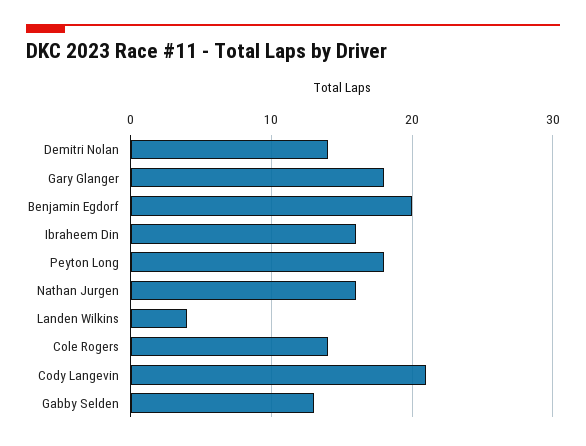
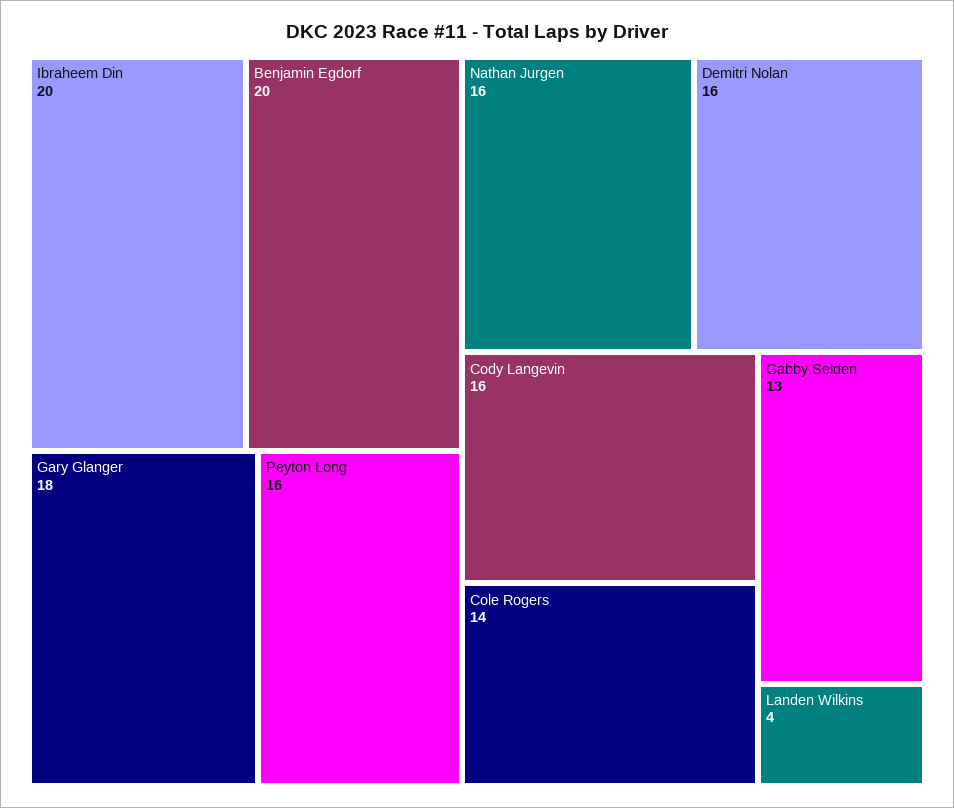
  {
-   "Demitri Nolan": 14,
+   "Demitri Nolan": 16,
    "Gary Glanger": 18,
    "Benjamin Egdorf": 20,
-   "Ibraheem Din": 16,
+   "Ibraheem Din": 20,
-   "Peyton Long": 18,
+   "Peyton Long": 16,
    "Nathan Jurgen": 16,
    "Landen Wilkins": 4,
    "Cole Rogers": 14,
-   "Cody Langevin": 21,
+   "Cody Langevin": 16,
    "Gabby Selden": 13
  }

